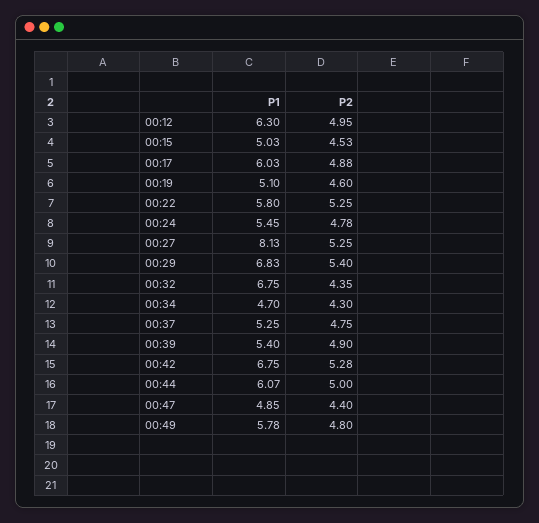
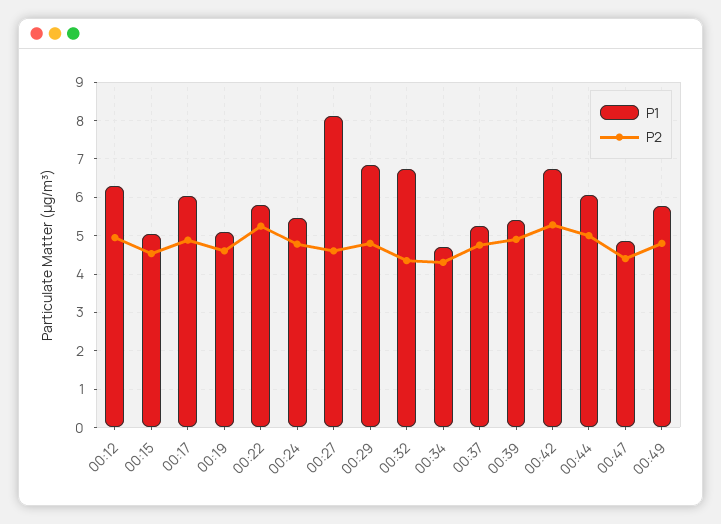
  {
    "P1": {
      "00:12": 6.3,
      "00:15": 5.03,
      "00:17": 6.03,
      "00:19": 5.1,
      "00:22": 5.8,
      "00:24": 5.45,
      "00:27": 8.13,
      "00:29": 6.83,
      "00:32": 6.75,
      "00:34": 4.7,
      "00:37": 5.25,
      "00:39": 5.4,
      "00:42": 6.75,
      "00:44": 6.07,
      "00:47": 4.85,
      "00:49": 5.78
    },
    "P2": {
      "00:12": 4.95,
      "00:15": 4.53,
      "00:17": 4.88,
      "00:19": 4.6,
      "00:22": 5.25,
      "00:24": 4.78,
-     "00:27": 5.25,
+     "00:27": 4.6,
-     "00:29": 5.4,
+     "00:29": 4.8,
      "00:32": 4.35,
      "00:34": 4.3,
      "00:37": 4.75,
      "00:39": 4.9,
      "00:42": 5.28,
      "00:44": 5,
      "00:47": 4.4,
      "00:49": 4.8
    }
  }

